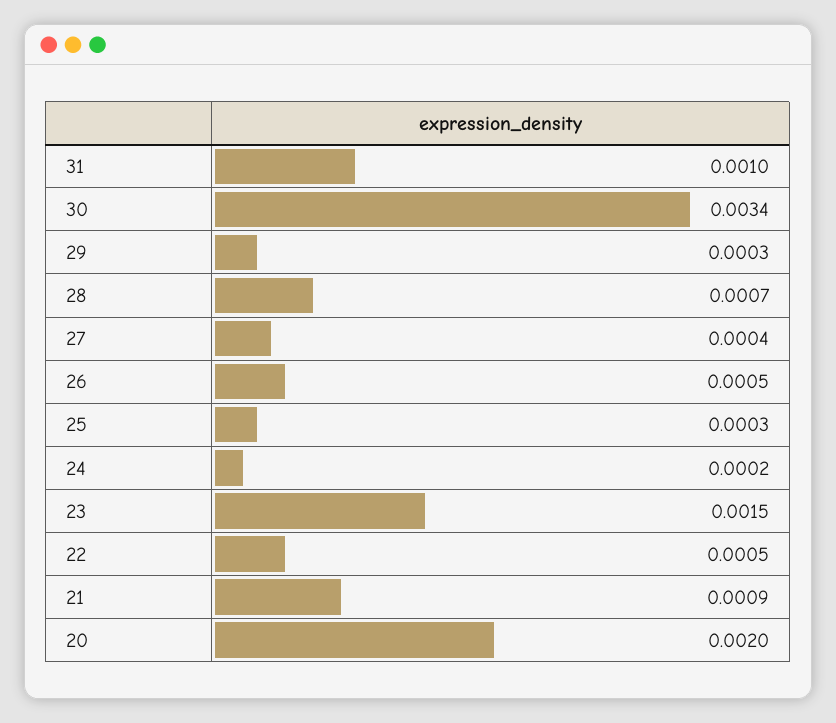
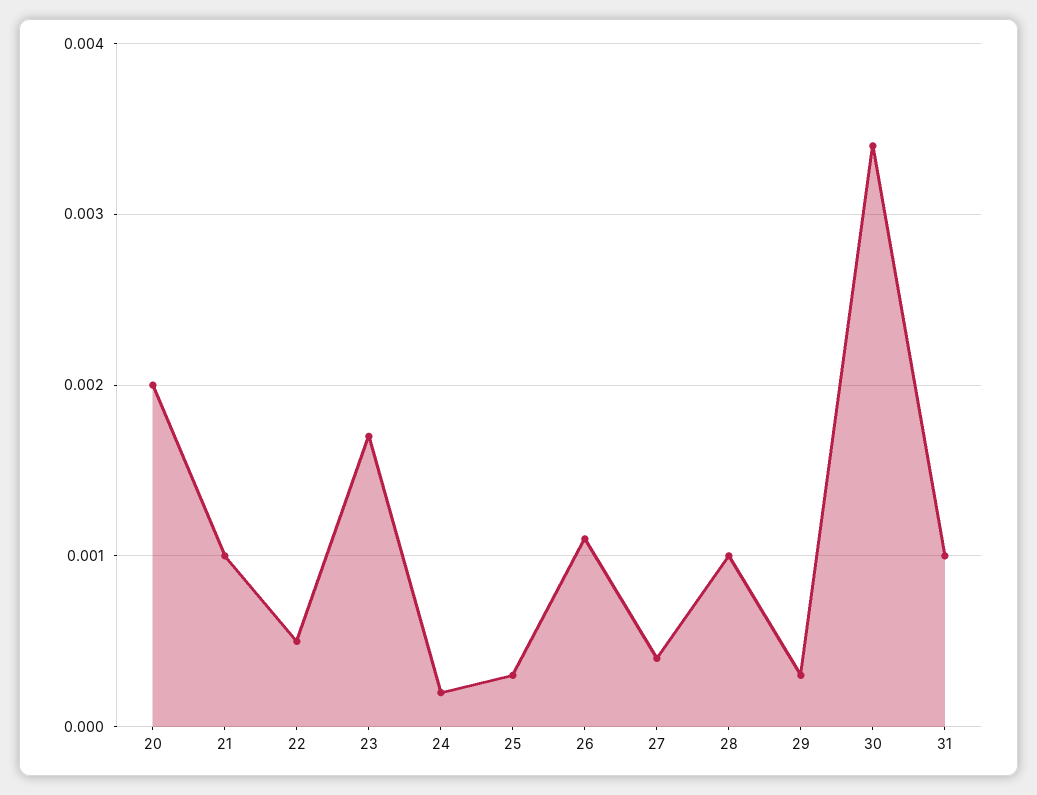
  {
    "31": 0.001,
    "30": 0.0034,
    "29": 0.0003,
-   "28": 0.0007,
+   "28": 0.001,
    "27": 0.0004,
-   "26": 0.0005,
+   "26": 0.0011,
    "25": 0.0003,
    "24": 0.0002,
-   "23": 0.0015,
+   "23": 0.0017,
    "22": 0.0005,
-   "21": 0.0009,
+   "21": 0.001,
    "20": 0.002
  }

